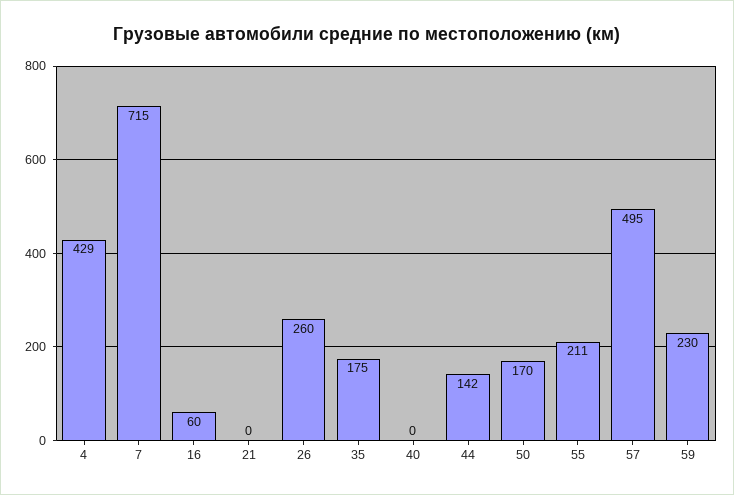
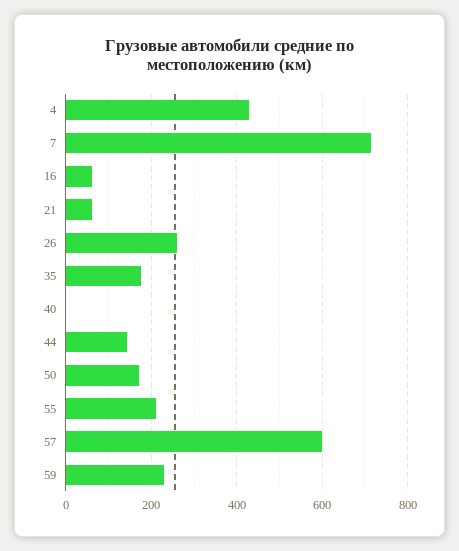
  {
    "4": 429,
    "7": 715,
    "16": 60,
-   "21": 0,
+   "21": 60,
    "26": 260,
    "35": 175,
    "40": 0,
    "44": 142,
    "50": 170,
    "55": 211,
-   "57": 495,
+   "57": 600,
    "59": 230
  }

